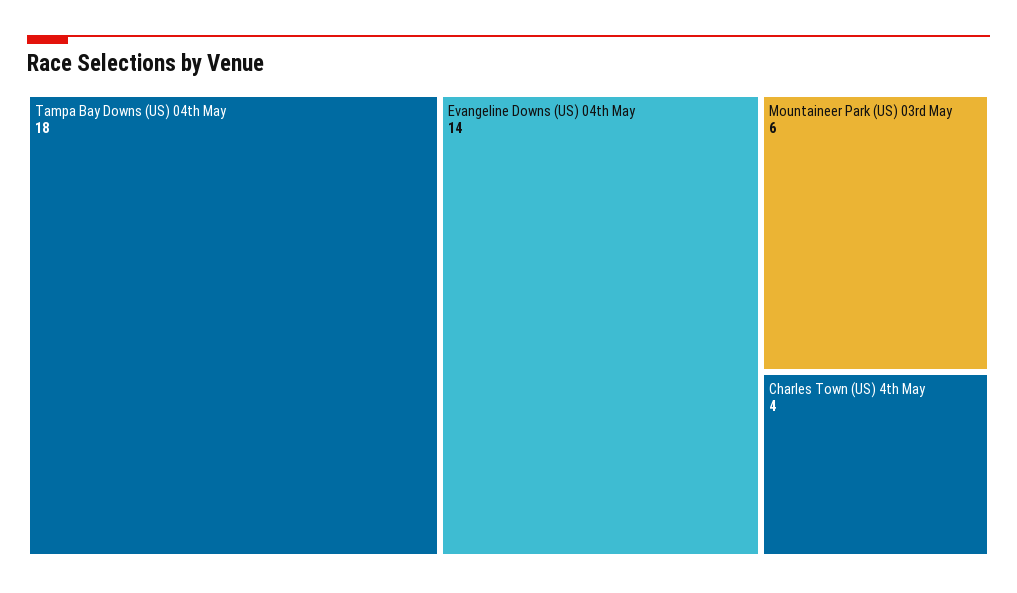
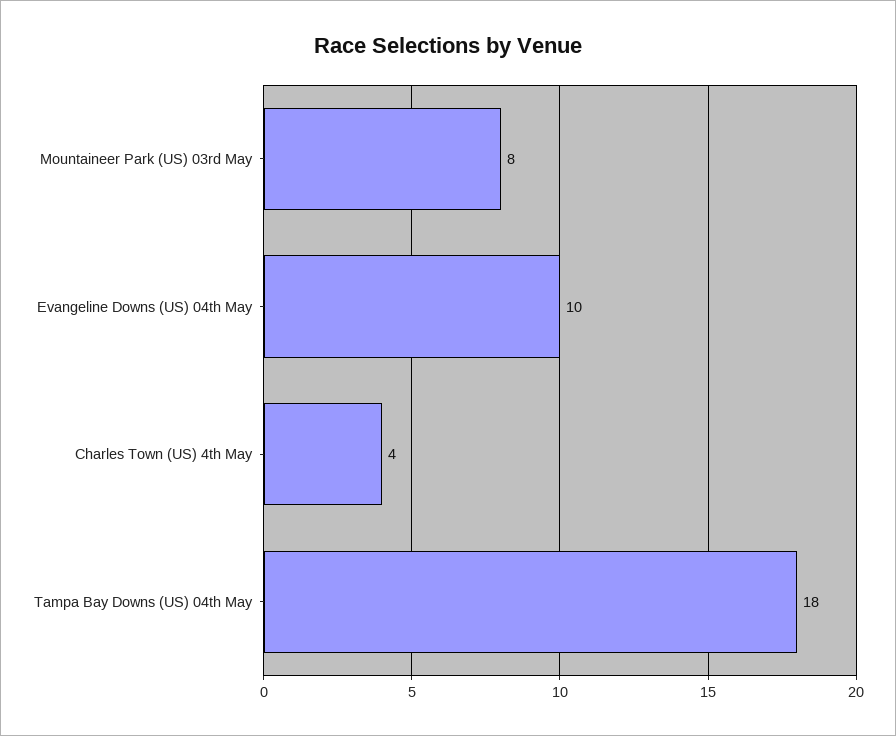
  {
    "Tampa Bay Downs (US) 04th May": 18,
-   "Evangeline Downs (US) 04th May": 14,
+   "Evangeline Downs (US) 04th May": 10,
-   "Mountaineer Park (US) 03rd May": 6,
+   "Mountaineer Park (US) 03rd May": 8,
    "Charles Town (US) 4th May": 4
  }

